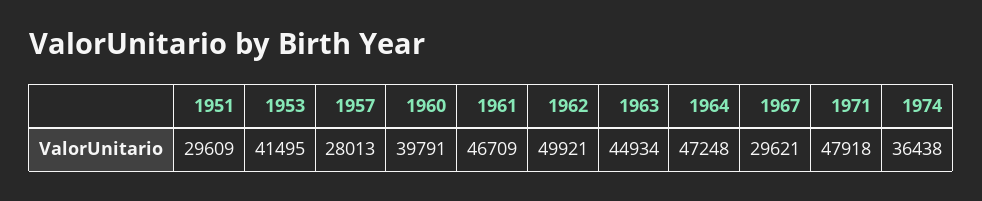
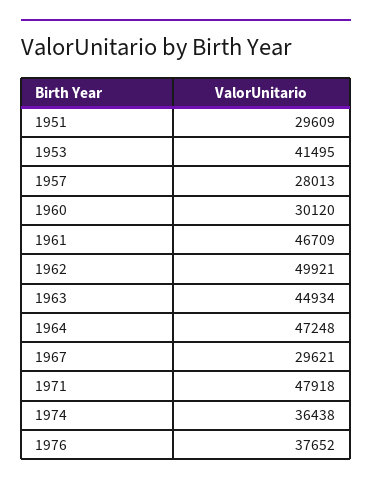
  {
    "1951": 29609,
    "1953": 41495,
    "1957": 28013,
-   "1960": 39791,
+   "1960": 30120,
    "1961": 46709,
    "1962": 49921,
    "1963": 44934,
    "1964": 47248,
    "1967": 29621,
    "1971": 47918,
-   "1974": 36438
+   "1974": 36438,
+   "1976": 37652
  }

